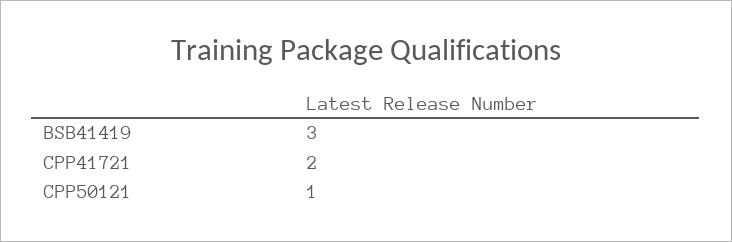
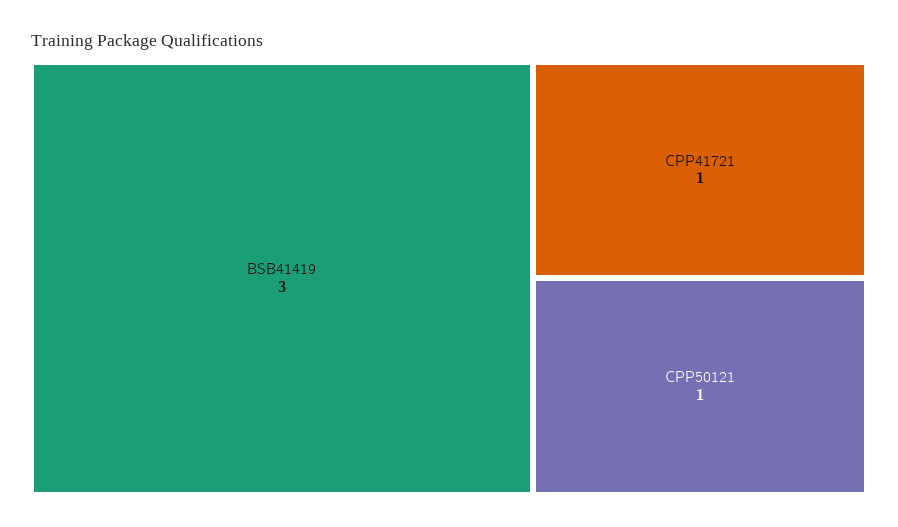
  {
    "BSB41419": 3,
-   "CPP41721": 2,
+   "CPP41721": 1,
    "CPP50121": 1
  }

